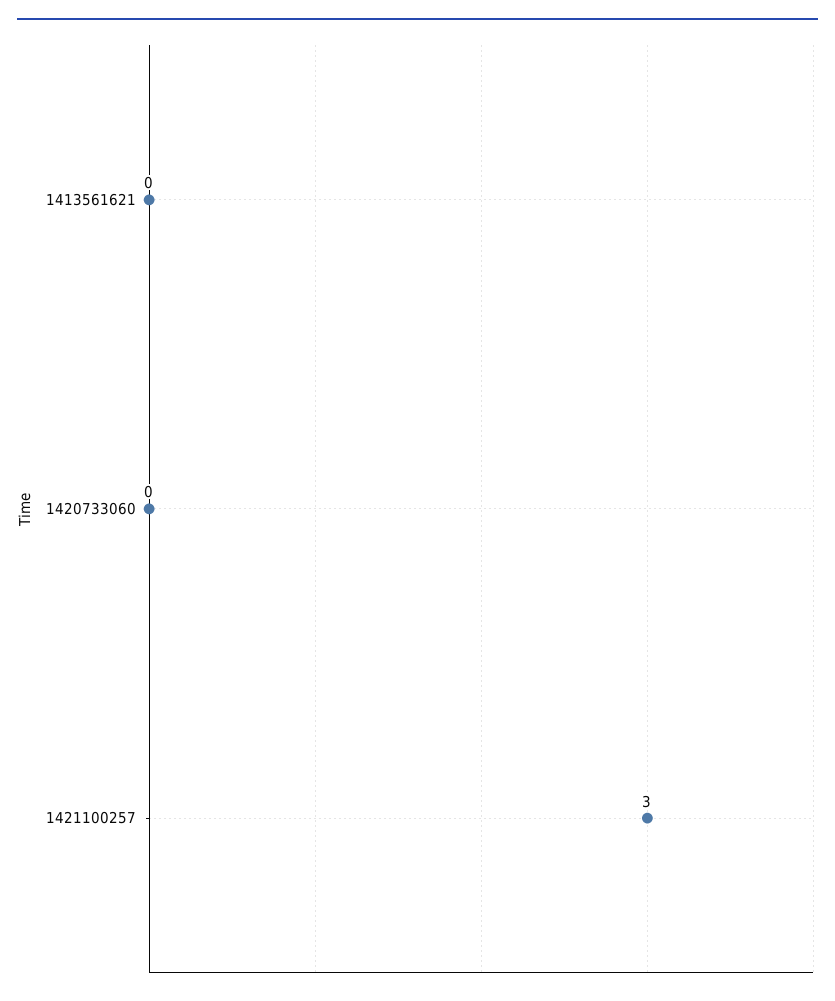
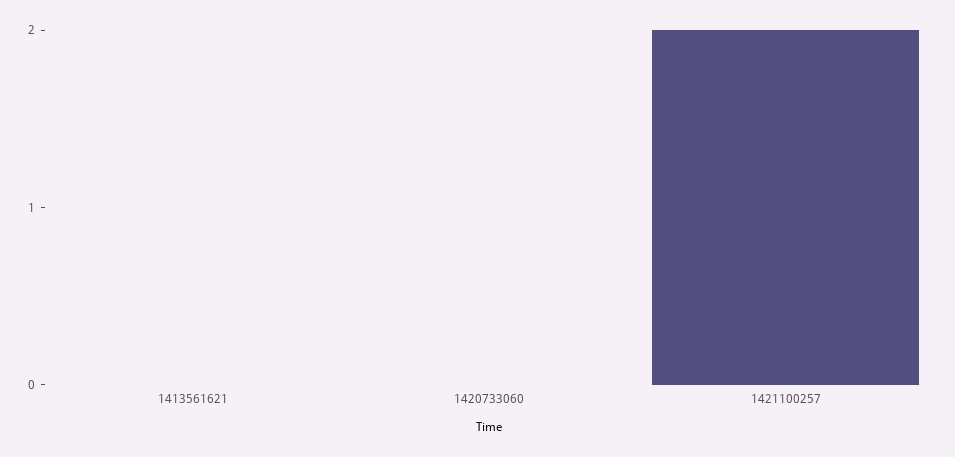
  {
    "1413561621": 0,
    "1420733060": 0,
-   "1421100257": 3
+   "1421100257": 2
  }

